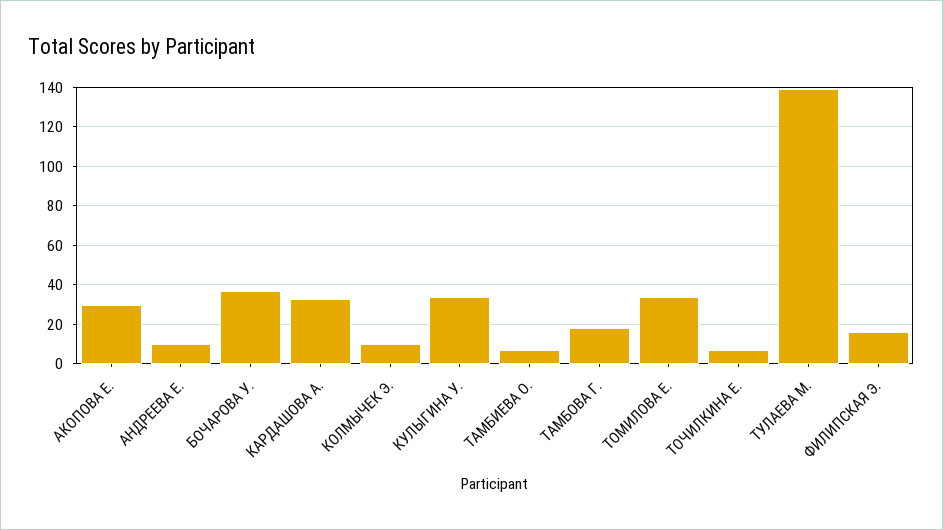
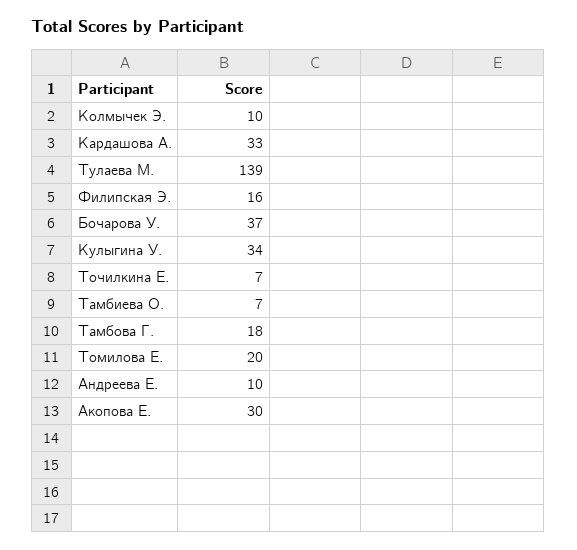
  {
    "АКОПОВА Е.": 30,
    "АНДРЕЕВА Е.": 10,
    "БОЧАРОВА У.": 37,
    "КАРДАШОВА А.": 33,
    "КОЛМЫЧЕК Э.": 10,
    "КУЛЫГИНА У.": 34,
    "ТАМБИЕВА О.": 7,
    "ТАМБОВА Г.": 18,
-   "ТОМИЛОВА Е.": 35,
+   "ТОМИЛОВА Е.": 20,
    "ТОЧИЛКИНА Е.": 7,
    "ТУЛАЕВА М.": 139,
    "ФИЛИПСКАЯ Э.": 16
  }

